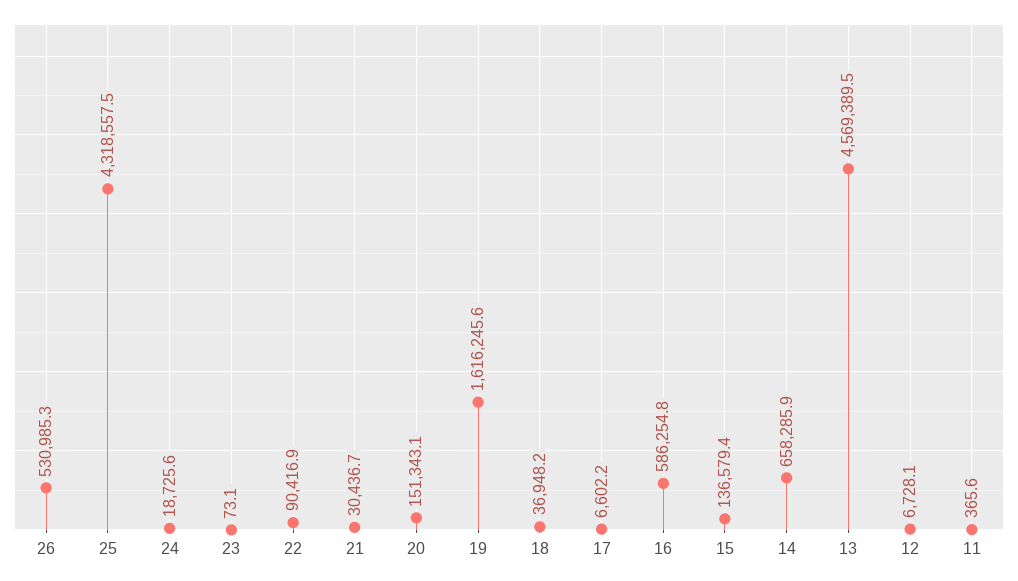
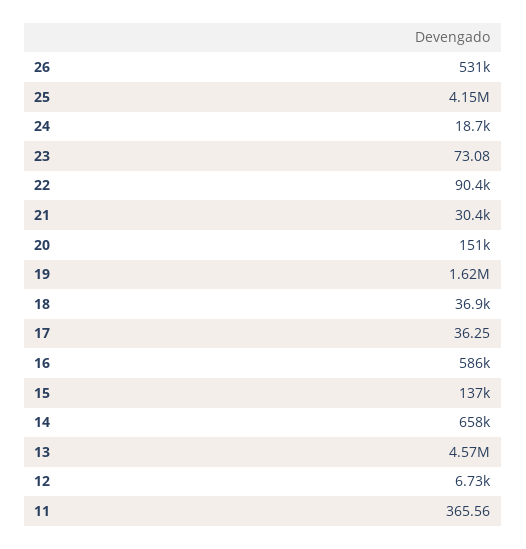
  {
    "26": 530985.3,
-   "25": 4318557.5,
+   "25": 4150000,
    "24": 18725.6,
    "23": 73.08,
    "22": 90416.9,
    "21": 30436.7,
    "20": 151343.1,
    "19": 1616245.6,
    "18": 36948.2,
-   "17": 6602.2,
+   "17": 36.25,
    "16": 586254.8,
    "15": 136579.4,
    "14": 658285.9,
    "13": 4569389.5,
    "12": 6728.1,
    "11": 365.56
  }

